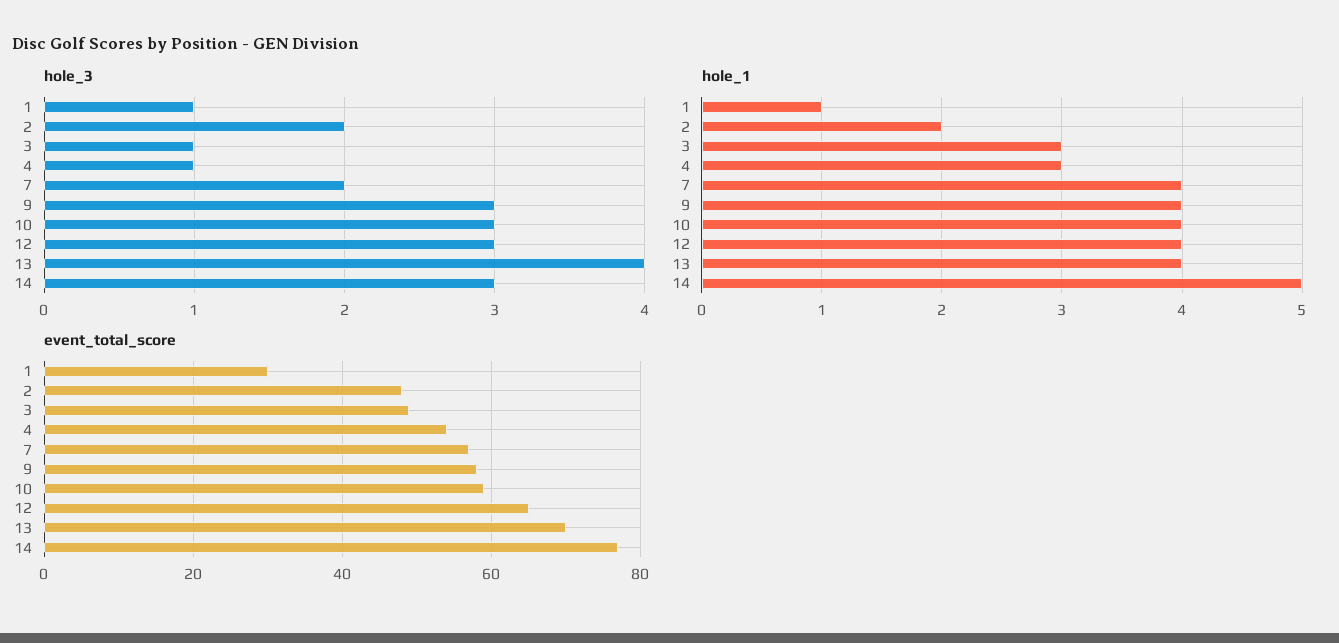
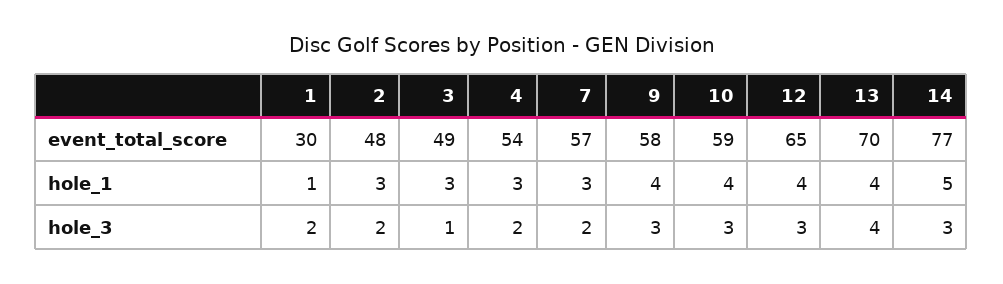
  {
    "hole_3": {
-     "1": 1,
+     "1": 2,
      "2": 2,
      "3": 1,
-     "4": 1,
+     "4": 2,
      "7": 2,
      "9": 3,
      "10": 3,
      "12": 3,
      "13": 4,
      "14": 3
    },
    "hole_1": {
      "1": 1,
-     "2": 2,
+     "2": 3,
      "3": 3,
      "4": 3,
-     "7": 4,
+     "7": 3,
      "9": 4,
      "10": 4,
      "12": 4,
      "13": 4,
      "14": 5
    },
    "event_total_score": {
      "1": 30,
      "2": 48,
      "3": 49,
      "4": 54,
      "7": 57,
      "9": 58,
      "10": 59,
      "12": 65,
      "13": 70,
      "14": 77
    }
  }

